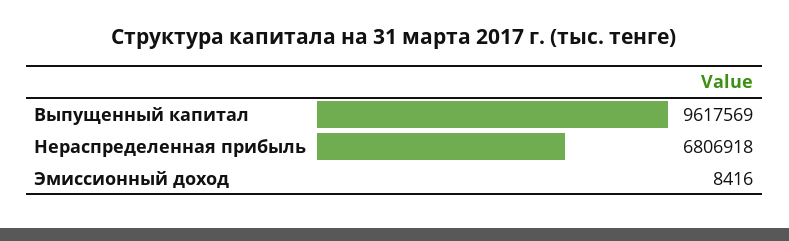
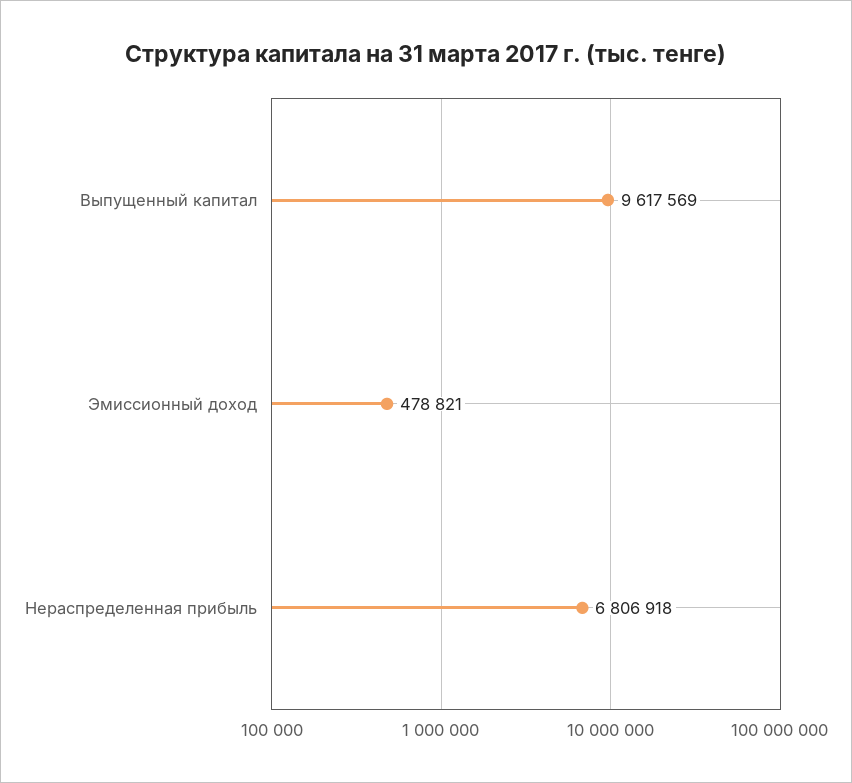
  {
    "Выпущенный капитал": 9617569,
    "Нераспределенная прибыль": 6806918,
-   "Эмиссионный доход": 8416
+   "Эмиссионный доход": 478821
  }

